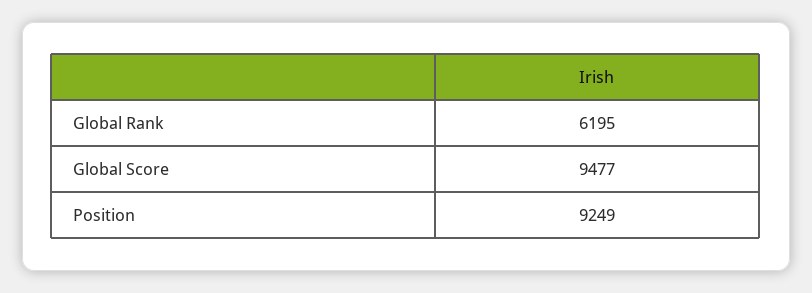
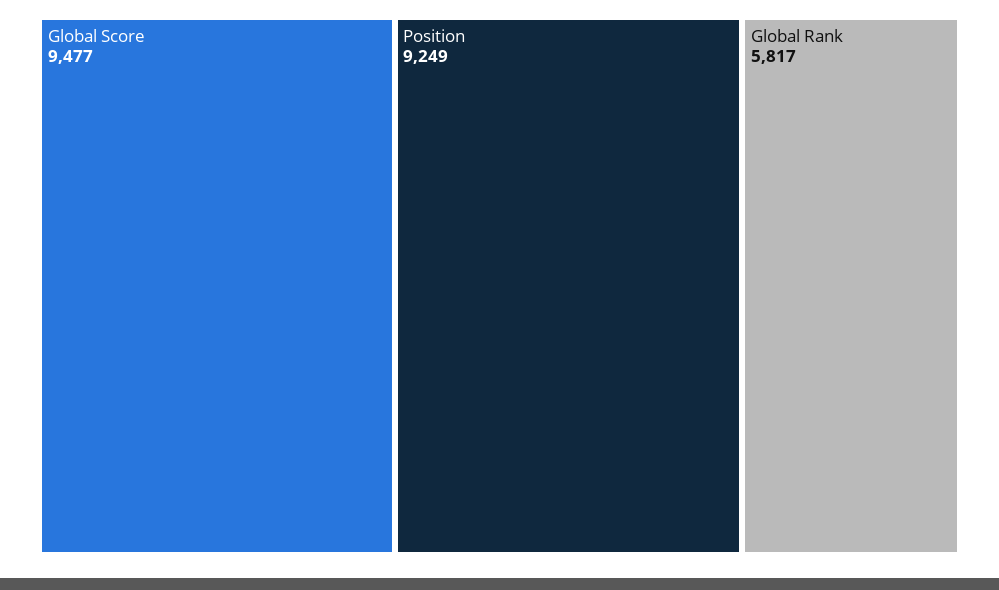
  {
-   "Global Rank": 6195,
+   "Global Rank": 5817,
    "Global Score": 9477,
    "Position": 9249
  }

